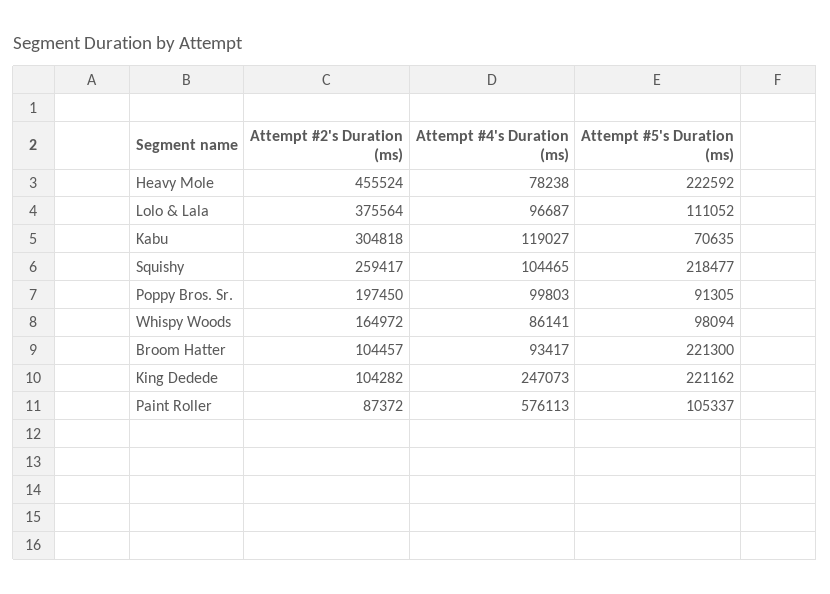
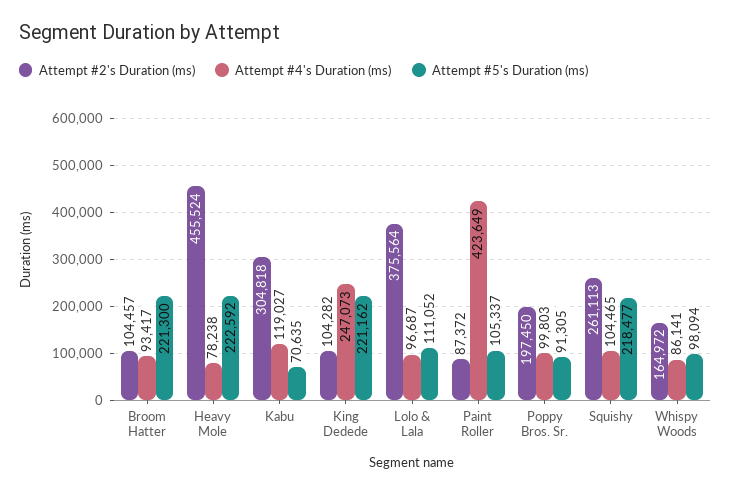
  {
    "Attempt #2's Duration (ms)": {
      "Heavy Mole": 455524,
      "Lolo & Lala": 375564,
      "Kabu": 304818,
-     "Squishy": 259417,
+     "Squishy": 261113,
      "Poppy Bros. Sr.": 197450,
      "Whispy Woods": 164972,
      "Broom Hatter": 104457,
      "King Dedede": 104282,
      "Paint Roller": 87372
    },
    "Attempt #4's Duration (ms)": {
      "Heavy Mole": 78238,
      "Lolo & Lala": 96687,
      "Kabu": 119027,
      "Squishy": 104465,
      "Poppy Bros. Sr.": 99803,
      "Whispy Woods": 86141,
      "Broom Hatter": 93417,
      "King Dedede": 247073,
-     "Paint Roller": 576113
+     "Paint Roller": 423649
    },
    "Attempt #5's Duration (ms)": {
      "Heavy Mole": 222592,
      "Lolo & Lala": 111052,
      "Kabu": 70635,
      "Squishy": 218477,
      "Poppy Bros. Sr.": 91305,
      "Whispy Woods": 98094,
      "Broom Hatter": 221300,
      "King Dedede": 221162,
      "Paint Roller": 105337
    }
  }

